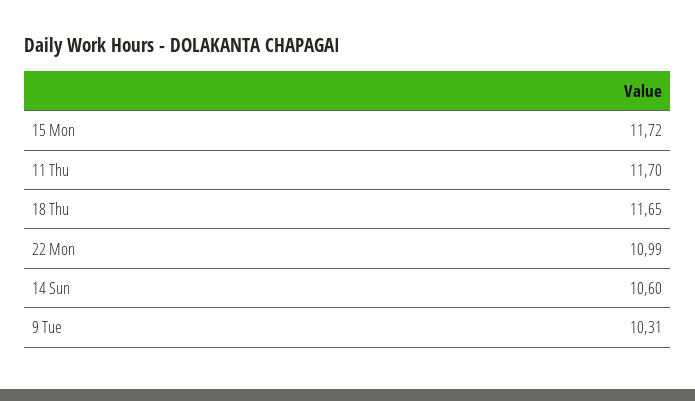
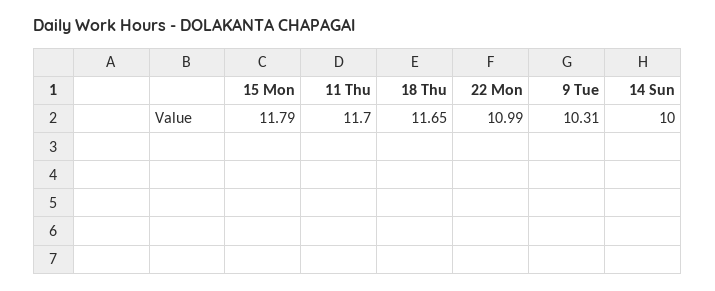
  {
-   "15 Mon": 11.72,
+   "15 Mon": 11.79,
    "11 Thu": 11.7,
    "18 Thu": 11.65,
    "22 Mon": 10.99,
-   "14 Sun": 10.6,
+   "14 Sun": 10,
    "9 Tue": 10.31
  }

